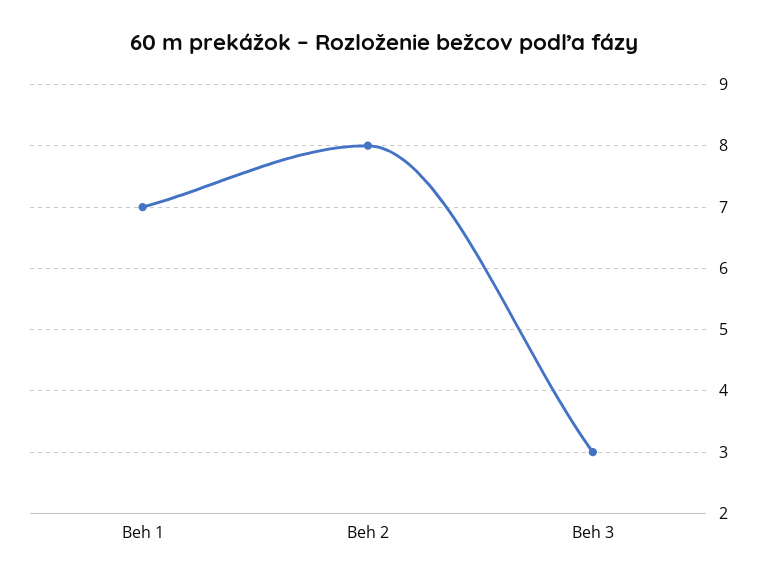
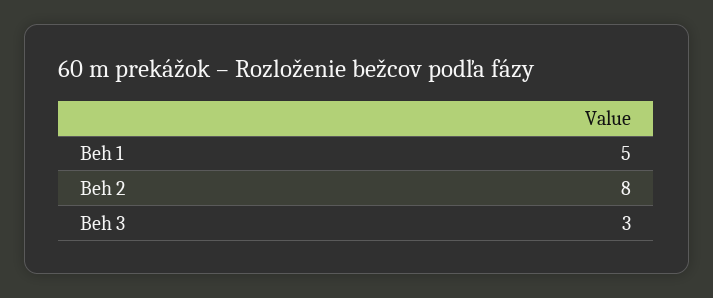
  {
-   "Beh 1": 7,
+   "Beh 1": 5,
    "Beh 2": 8,
    "Beh 3": 3
  }

